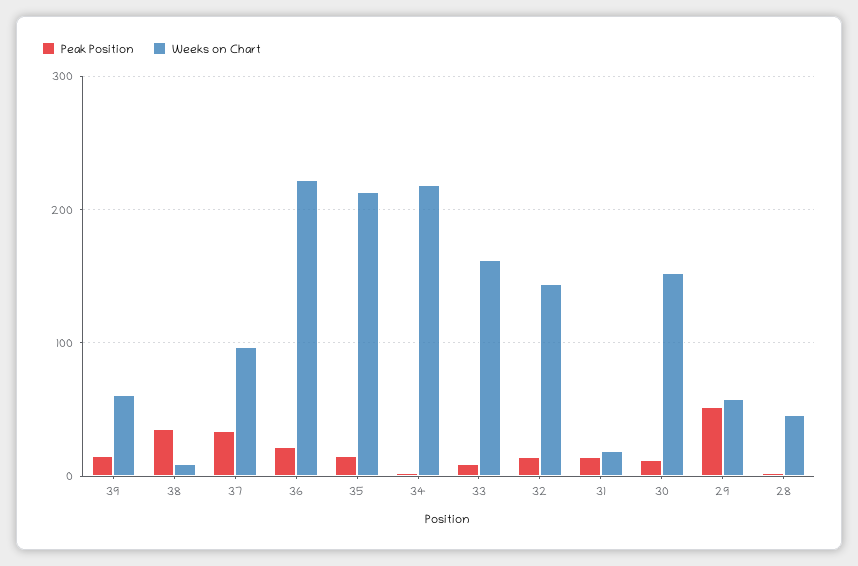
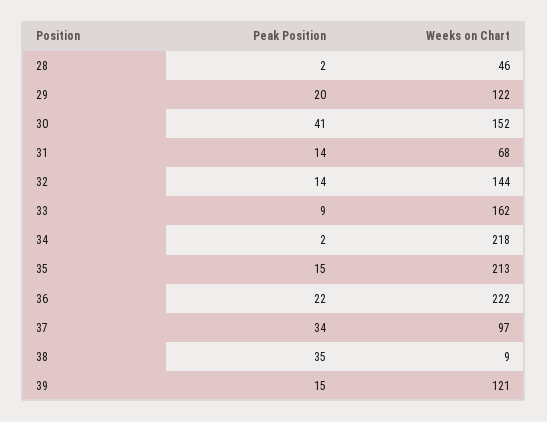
  {
    "Peak Position": {
      "39": 15,
      "38": 35,
      "37": 34,
      "36": 22,
      "35": 15,
      "34": 2,
      "33": 9,
      "32": 14,
      "31": 14,
-     "30": 10,
+     "30": 41,
-     "29": 50,
+     "29": 20,
      "28": 2
    },
    "Weeks on Chart": {
-     "39": 60,
+     "39": 121,
      "38": 9,
      "37": 97,
      "36": 222,
      "35": 213,
      "34": 218,
      "33": 162,
      "32": 144,
-     "31": 20,
+     "31": 68,
      "30": 152,
-     "29": 60,
+     "29": 122,
      "28": 46
    }
  }

